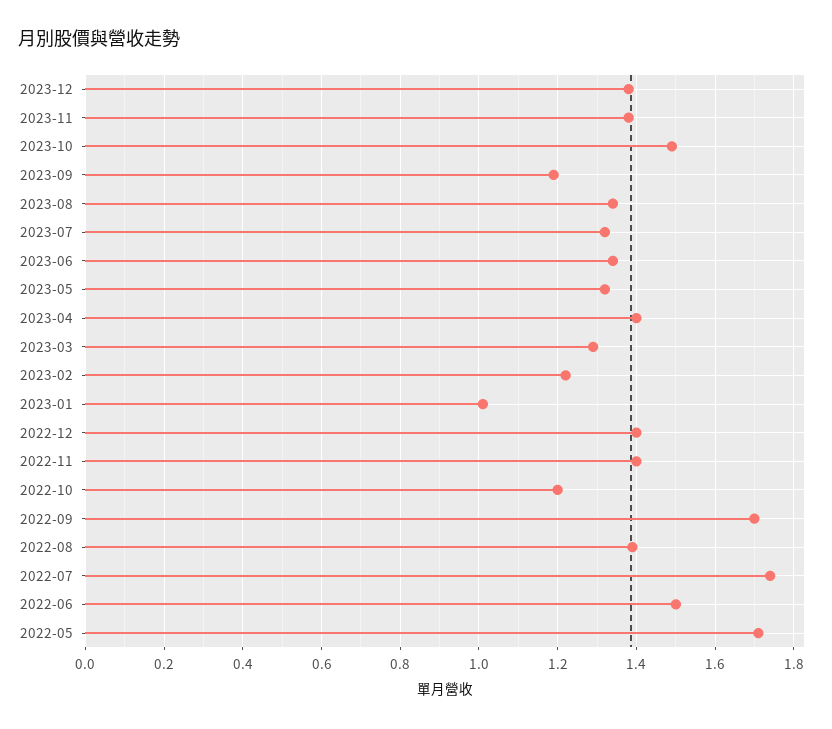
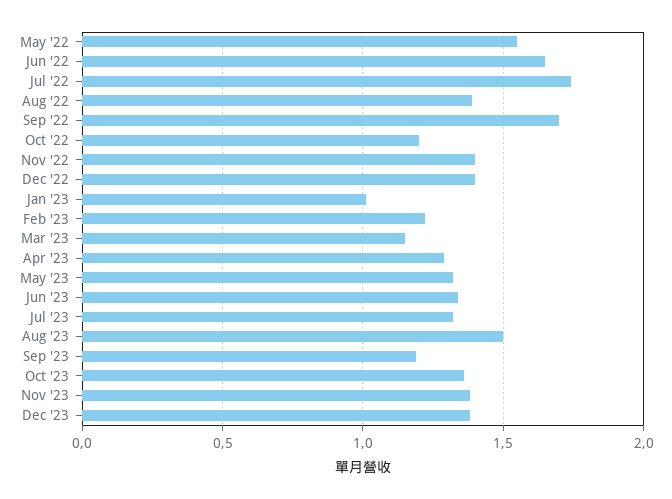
  {
    "2023-12": 1.4,
    "2023-11": 1.4,
-   "2023-10": 1.5,
+   "2023-10": 1.35,
    "2023-09": 1.2,
-   "2023-08": 1.35,
+   "2023-08": 1.5,
    "2023-07": 1.3,
    "2023-06": 1.35,
    "2023-05": 1.3,
-   "2023-04": 1.4,
+   "2023-04": 1.3,
-   "2023-03": 1.3,
+   "2023-03": 1.15,
    "2023-02": 1.2,
    "2023-01": 1,
    "2022-12": 1.4,
    "2022-11": 1.4,
    "2022-10": 1.2,
    "2022-09": 1.7,
    "2022-08": 1.4,
    "2022-07": 1.75,
-   "2022-06": 1.5,
+   "2022-06": 1.65,
-   "2022-05": 1.7
+   "2022-05": 1.55
  }

